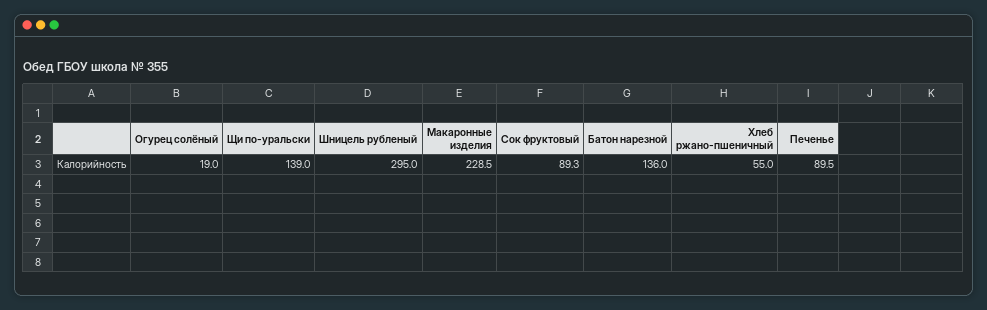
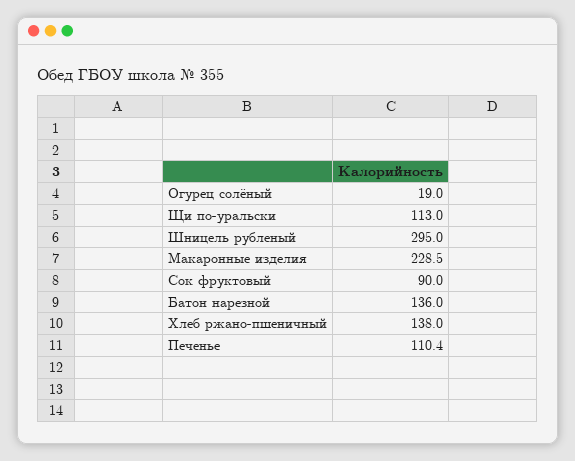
  {
    "Огурец солёный": 19,
-   "Щи по-уральски": 139,
+   "Щи по-уральски": 113,
    "Шницель рубленый": 295,
    "Макаронные изделия": 228.5,
-   "Сок фруктовый": 89.3,
+   "Сок фруктовый": 90,
    "Батон нарезной": 136,
-   "Хлеб ржано-пшеничный": 55,
+   "Хлеб ржано-пшеничный": 138,
-   "Печенье": 89.5
+   "Печенье": 110.4
  }

